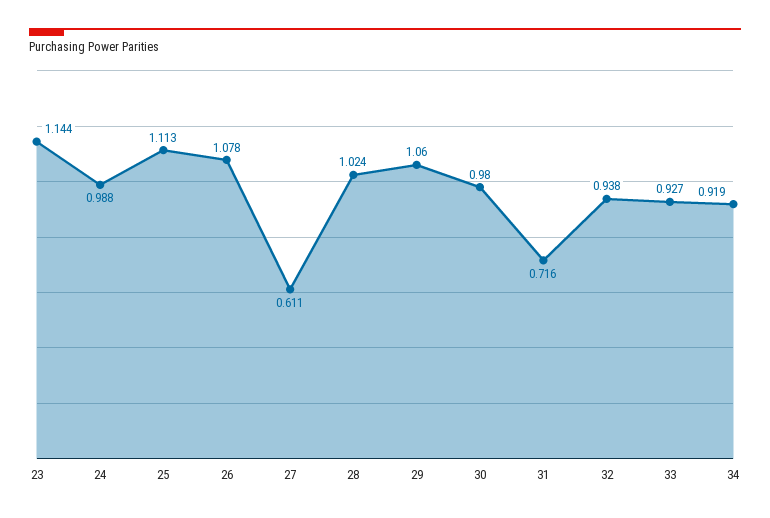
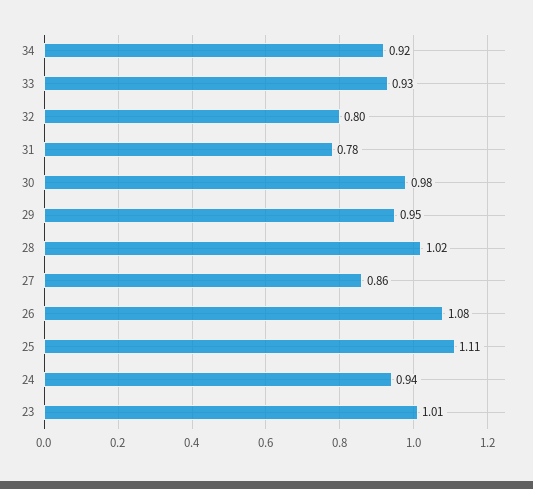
  {
-   "23": 1.144,
+   "23": 1.01,
-   "24": 0.988,
+   "24": 0.94,
    "25": 1.113,
    "26": 1.078,
-   "27": 0.611,
+   "27": 0.86,
    "28": 1.024,
-   "29": 1.06,
+   "29": 0.95,
    "30": 0.98,
-   "31": 0.716,
+   "31": 0.78,
-   "32": 0.938,
+   "32": 0.8,
    "33": 0.927,
    "34": 0.919
  }

